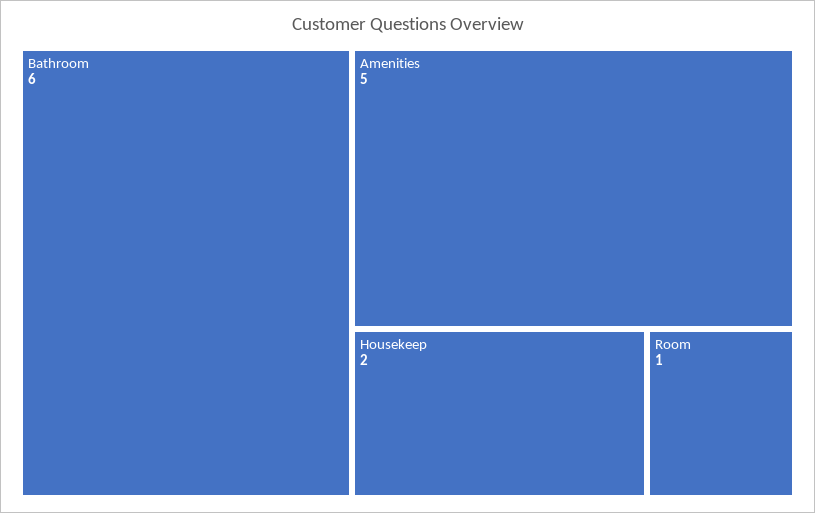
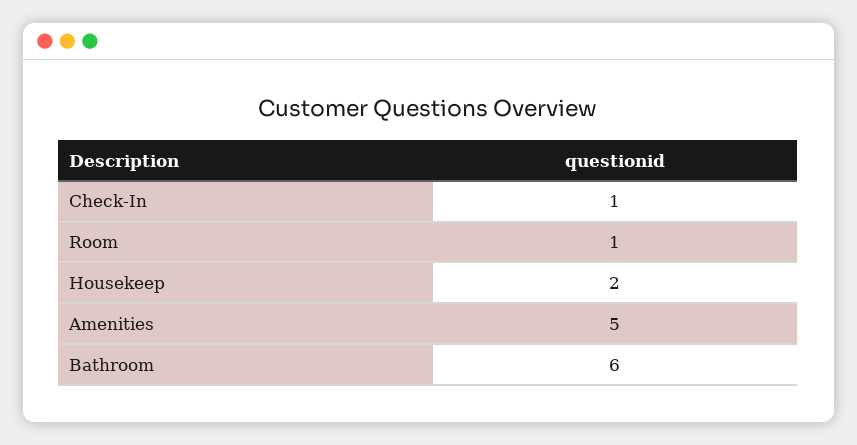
  {
    "Bathroom": 6,
    "Amenities": 5,
    "Housekeep": 2,
-   "Room": 1
+   "Room": 1,
+   "Check-In": 1
  }

